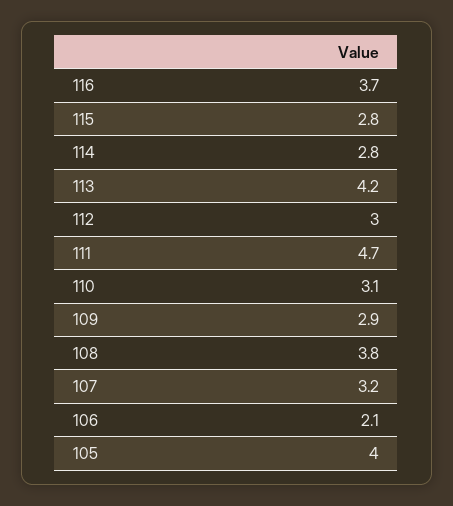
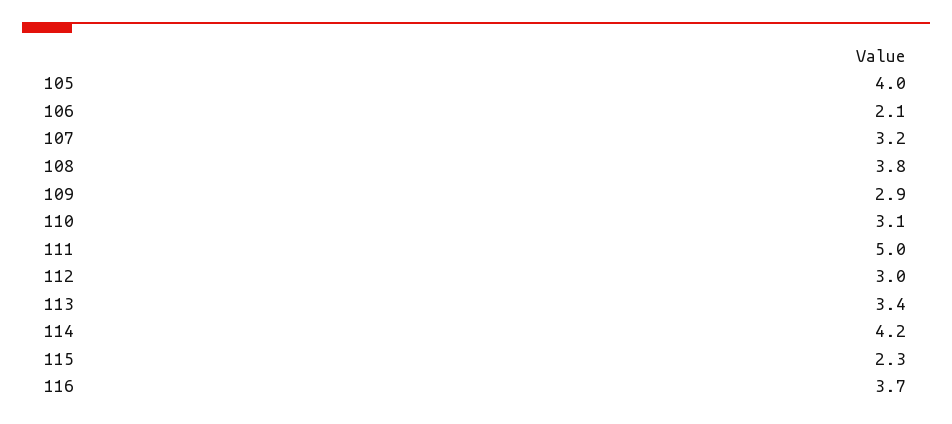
  {
    "116": 3.7,
-   "115": 2.8,
+   "115": 2.3,
-   "114": 2.8,
+   "114": 4.2,
-   "113": 4.2,
+   "113": 3.4,
    "112": 3,
-   "111": 4.7,
+   "111": 5,
    "110": 3.1,
    "109": 2.9,
    "108": 3.8,
    "107": 3.2,
    "106": 2.1,
    "105": 4
  }

